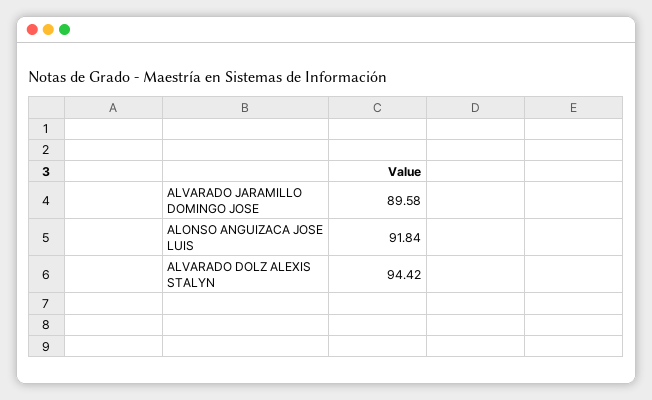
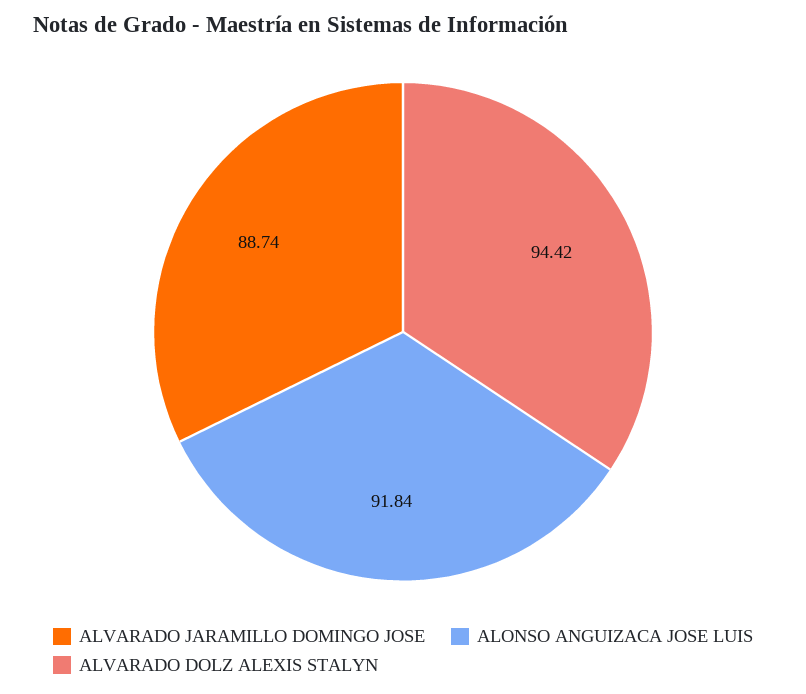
  {
-   "ALVARADO JARAMILLO DOMINGO JOSE": 89.58,
+   "ALVARADO JARAMILLO DOMINGO JOSE": 88.74,
    "ALONSO ANGUIZACA JOSE LUIS": 91.84,
    "ALVARADO DOLZ ALEXIS STALYN": 94.42
  }

